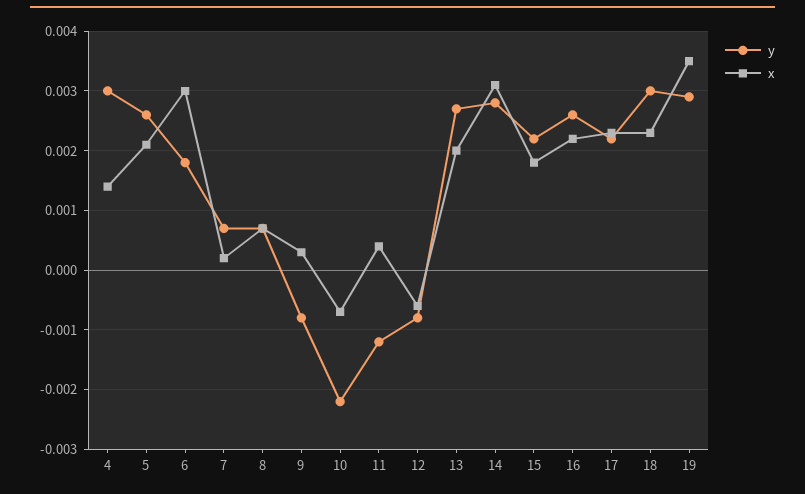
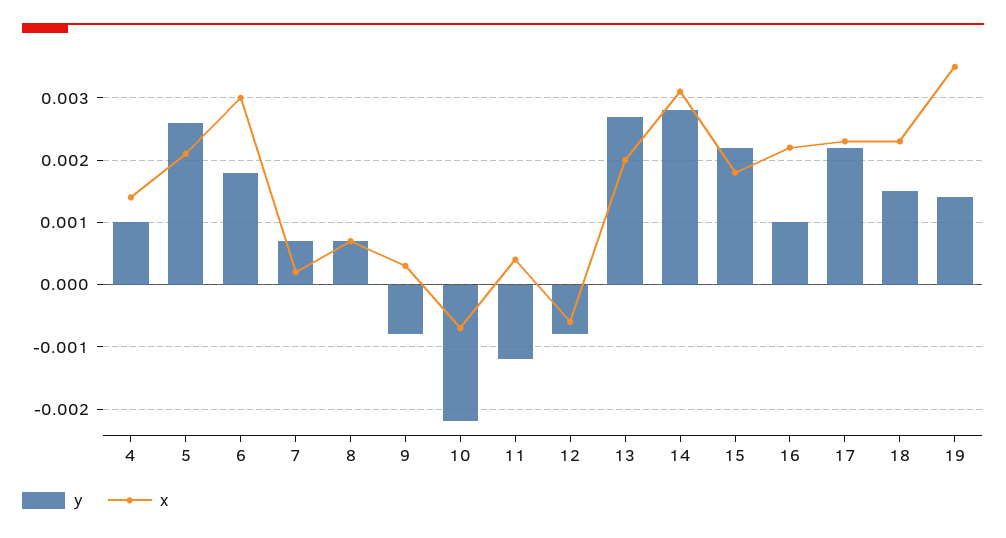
  {
    "y": {
-     "4": 0.003,
+     "4": 0.001,
      "5": 0.0026,
      "6": 0.0018,
      "7": 0.0007,
      "8": 0.0007,
      "9": -0.0008,
      "10": -0.0022,
      "11": -0.0012,
      "12": -0.0008,
      "13": 0.0027,
      "14": 0.0028,
      "15": 0.0022,
-     "16": 0.0025,
+     "16": 0.001,
      "17": 0.0022,
-     "18": 0.003,
+     "18": 0.0015,
-     "19": 0.003
+     "19": 0.0014
    },
    "x": {
      "4": 0.0014,
      "5": 0.0021,
      "6": 0.003,
      "7": 0.0002,
      "8": 0.0007,
      "9": 0.0003,
      "10": -0.0007,
      "11": 0.0004,
      "12": -0.0006,
      "13": 0.002,
      "14": 0.0031,
      "15": 0.0018,
      "16": 0.0022,
      "17": 0.0023,
      "18": 0.0023,
      "19": 0.0035
    }
  }

